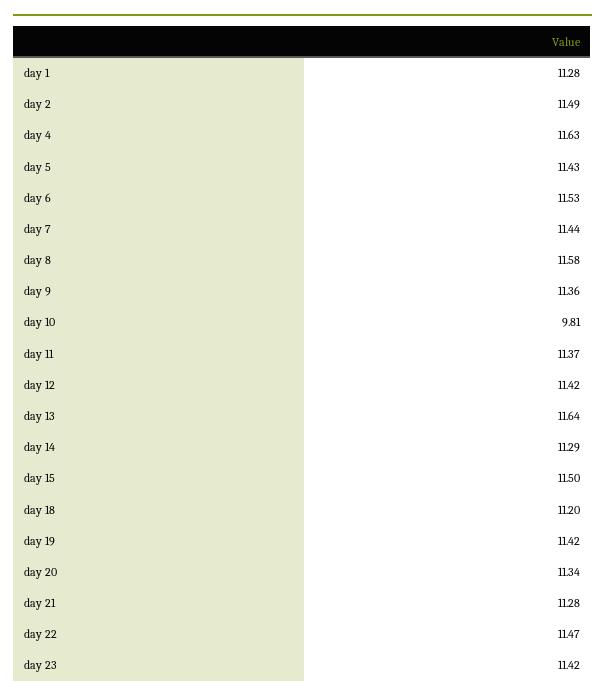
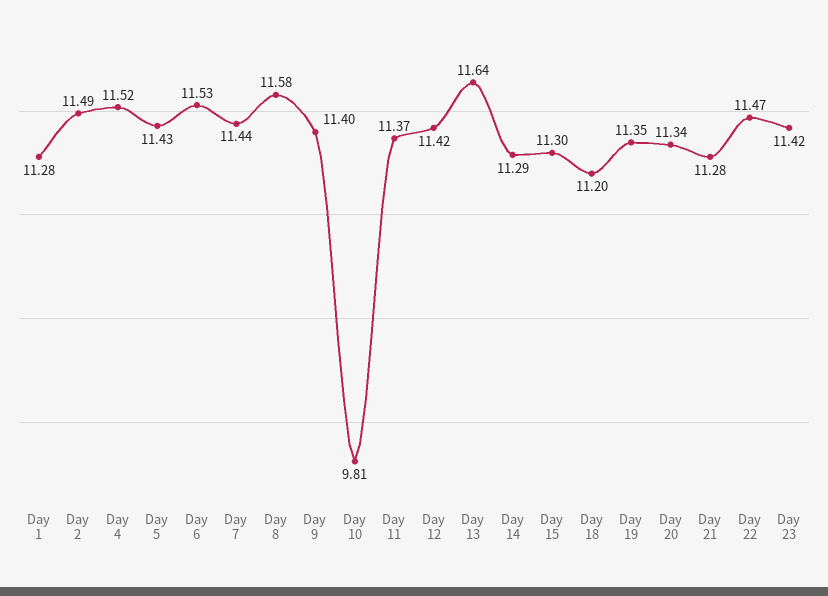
  {
    "day 1": 11.28,
    "day 2": 11.49,
-   "day 4": 11.63,
+   "day 4": 11.52,
    "day 5": 11.43,
    "day 6": 11.53,
    "day 7": 11.44,
    "day 8": 11.58,
-   "day 9": 11.36,
+   "day 9": 11.4,
    "day 10": 9.81,
    "day 11": 11.37,
    "day 12": 11.42,
    "day 13": 11.64,
    "day 14": 11.29,
-   "day 15": 11.5,
+   "day 15": 11.3,
    "day 18": 11.2,
-   "day 19": 11.42,
+   "day 19": 11.35,
    "day 20": 11.34,
    "day 21": 11.28,
    "day 22": 11.47,
    "day 23": 11.42
  }

